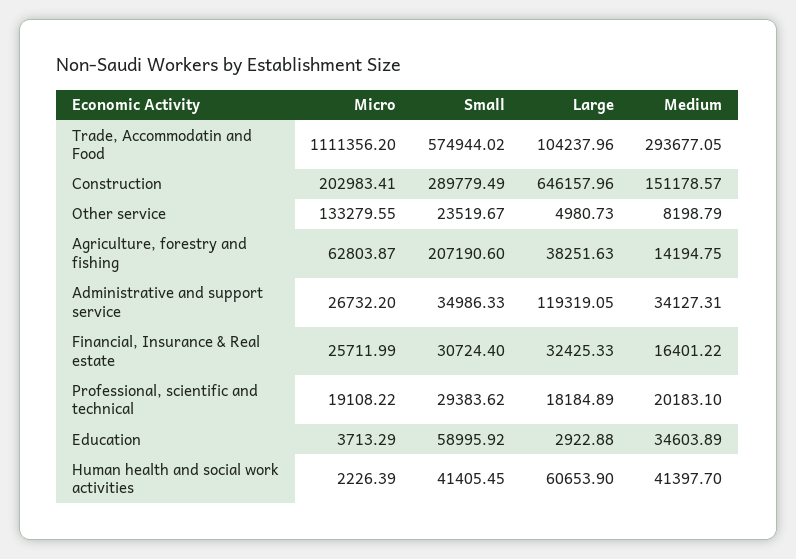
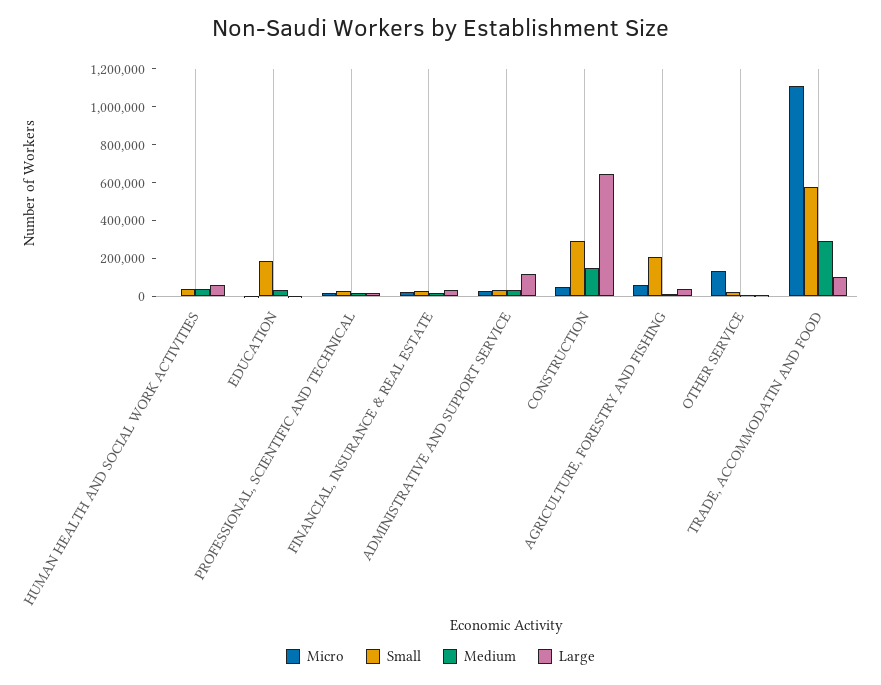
  {
    "Micro": {
      "Trade, Accommodatin and Food": 1111356.2,
-     "Construction": 202983.41,
+     "Construction": 50000,
      "Other service": 133279.55,
      "Agriculture, forestry and fishing": 62803.87,
      "Administrative and support service": 26732.2,
      "Financial, Insurance & Real estate": 25711.99,
      "Professional, scientific and technical": 19108.22,
      "Education": 3713.29,
      "Human health and social work activities": 2226.39
    },
    "Small": {
      "Trade, Accommodatin and Food": 574944.02,
      "Construction": 289779.49,
      "Other service": 23519.67,
      "Agriculture, forestry and fishing": 207190.6,
      "Administrative and support service": 34986.33,
      "Financial, Insurance & Real estate": 30724.4,
      "Professional, scientific and technical": 29383.62,
-     "Education": 58995.92,
+     "Education": 200000,
      "Human health and social work activities": 41405.45
    },
    "Large": {
      "Trade, Accommodatin and Food": 104237.96,
      "Construction": 646157.96,
      "Other service": 4980.73,
      "Agriculture, forestry and fishing": 38251.63,
      "Administrative and support service": 119319.05,
      "Financial, Insurance & Real estate": 32425.33,
      "Professional, scientific and technical": 18184.89,
      "Education": 2922.88,
      "Human health and social work activities": 60653.9
    },
    "Medium": {
      "Trade, Accommodatin and Food": 293677.05,
      "Construction": 151178.57,
      "Other service": 8198.79,
      "Agriculture, forestry and fishing": 14194.75,
      "Administrative and support service": 34127.31,
      "Financial, Insurance & Real estate": 16401.22,
      "Professional, scientific and technical": 20183.1,
      "Education": 34603.89,
      "Human health and social work activities": 41397.7
    }
  }

